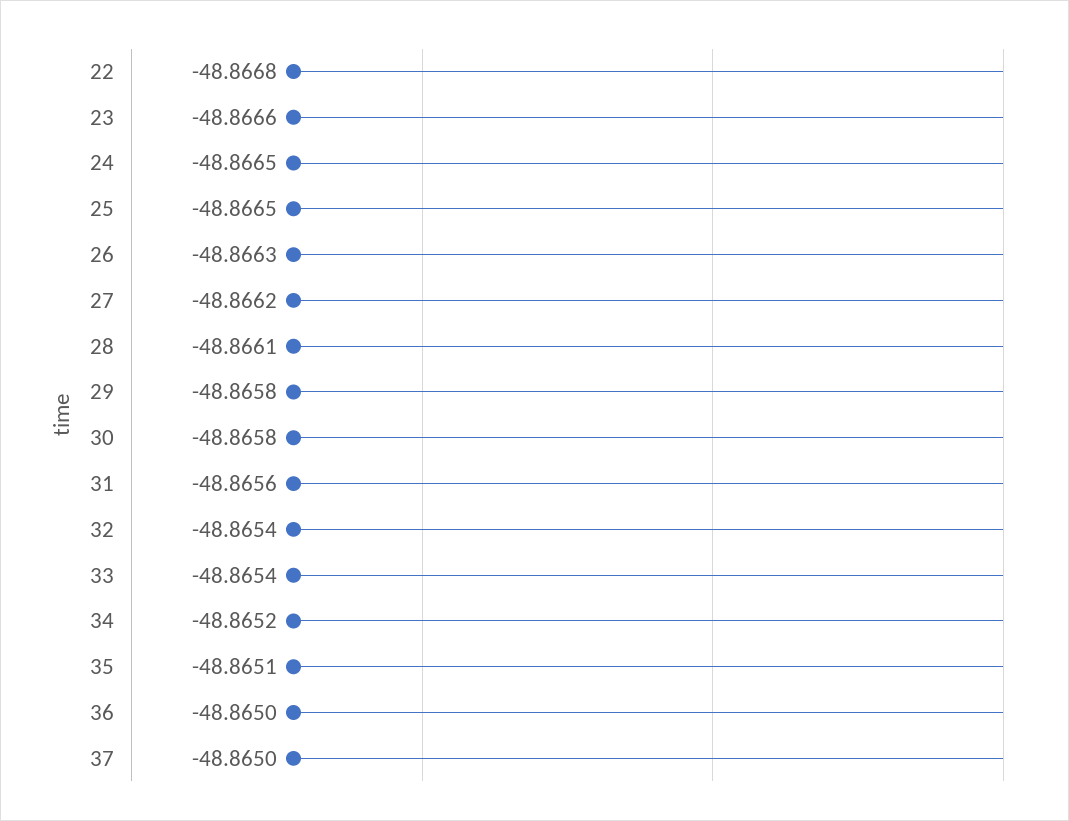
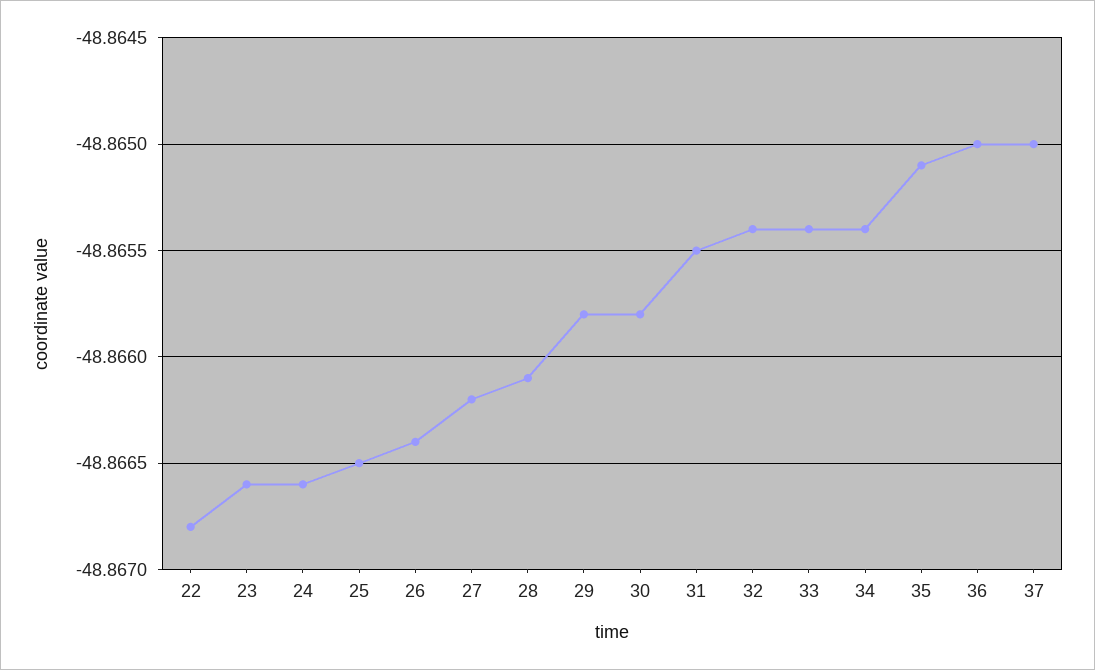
  {
    "22": -48.8668,
    "23": -48.8666,
-   "24": -48.8665,
+   "24": -48.8666,
    "25": -48.8665,
-   "26": -48.8663,
+   "26": -48.8664,
    "27": -48.8662,
    "28": -48.8661,
    "29": -48.8658,
    "30": -48.8658,
-   "31": -48.8656,
+   "31": -48.8655,
    "32": -48.8654,
    "33": -48.8654,
-   "34": -48.8652,
+   "34": -48.8654,
    "35": -48.8651,
    "36": -48.865,
    "37": -48.865
  }

